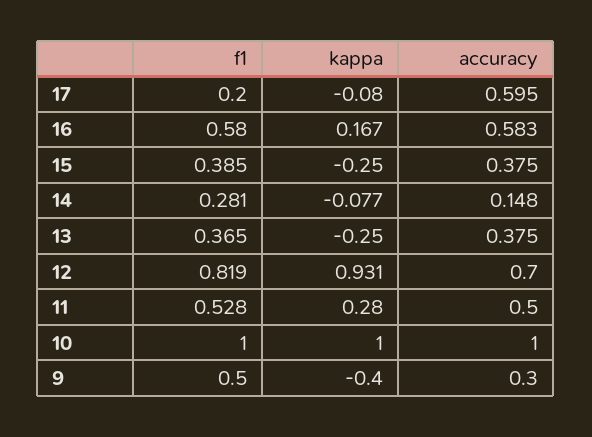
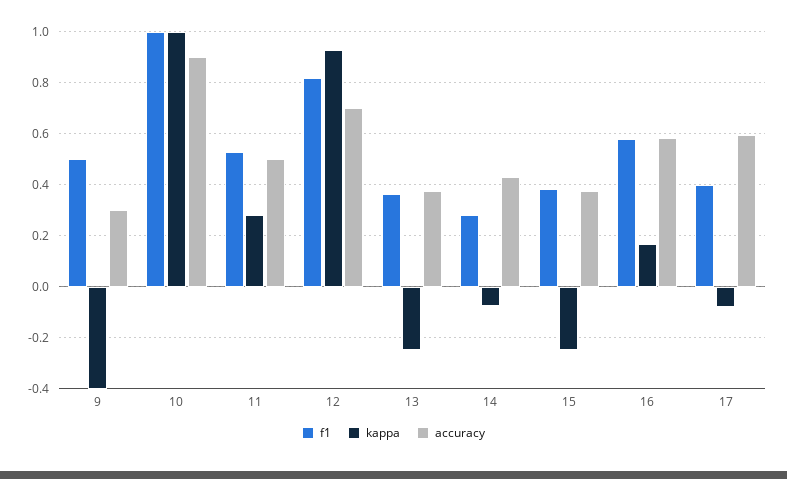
  {
    "f1": {
-     "17": 0.2,
+     "17": 0.4,
      "16": 0.58,
      "15": 0.385,
      "14": 0.281,
      "13": 0.365,
      "12": 0.819,
      "11": 0.528,
      "10": 1,
      "9": 0.5
    },
    "kappa": {
      "17": -0.08,
      "16": 0.167,
      "15": -0.25,
      "14": -0.077,
      "13": -0.25,
      "12": 0.931,
      "11": 0.28,
      "10": 1,
      "9": -0.4
    },
    "accuracy": {
      "17": 0.595,
      "16": 0.583,
      "15": 0.375,
-     "14": 0.148,
+     "14": 0.425,
      "13": 0.375,
      "12": 0.7,
      "11": 0.5,
-     "10": 1,
+     "10": 0.9,
      "9": 0.3
    }
  }

